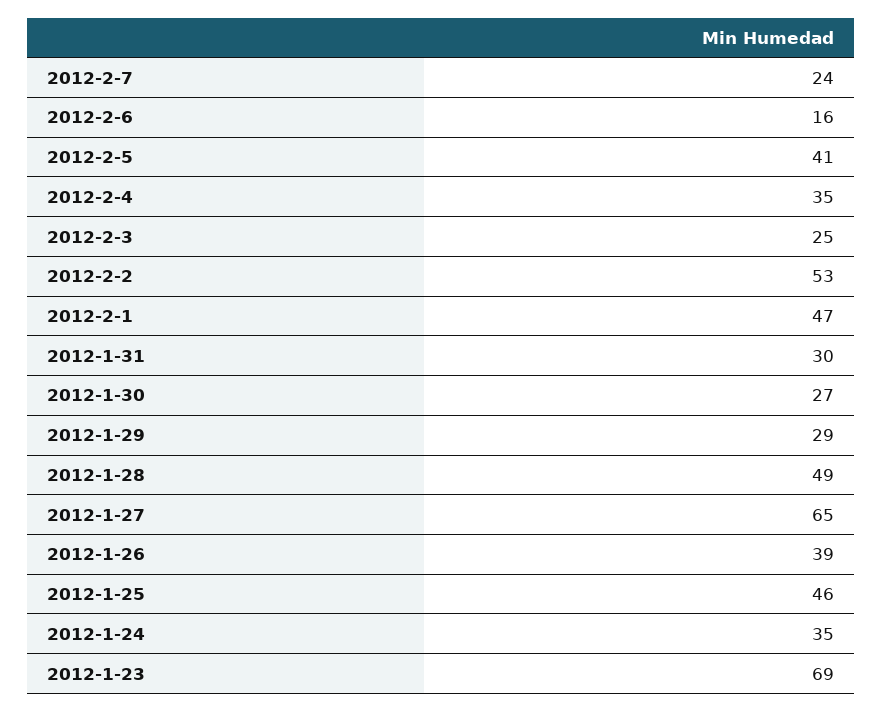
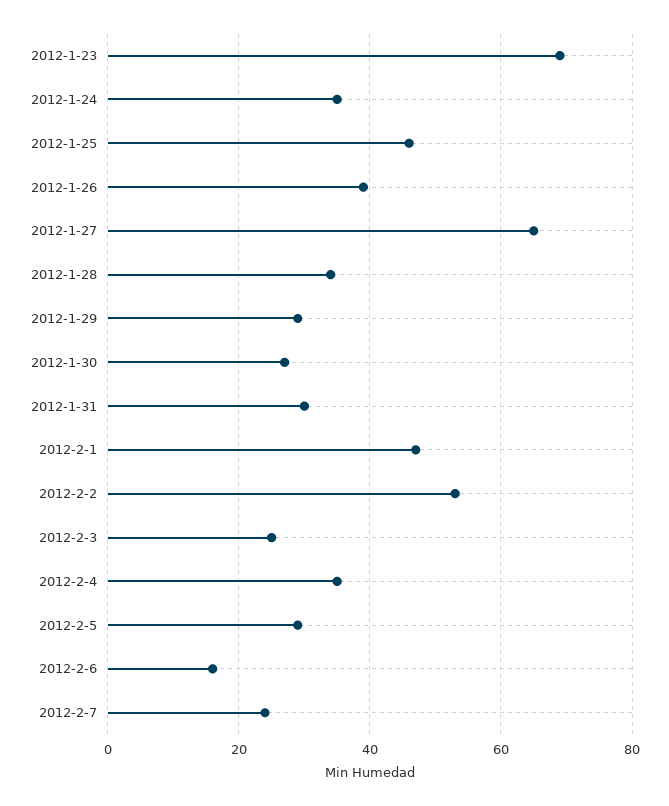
  {
    "2012-2-7": 24,
    "2012-2-6": 16,
-   "2012-2-5": 41,
+   "2012-2-5": 30,
    "2012-2-4": 35,
    "2012-2-3": 25,
    "2012-2-2": 53,
    "2012-2-1": 47,
    "2012-1-31": 30,
    "2012-1-30": 27,
    "2012-1-29": 29,
-   "2012-1-28": 49,
+   "2012-1-28": 35,
    "2012-1-27": 65,
    "2012-1-26": 39,
    "2012-1-25": 46,
    "2012-1-24": 35,
    "2012-1-23": 69
  }

